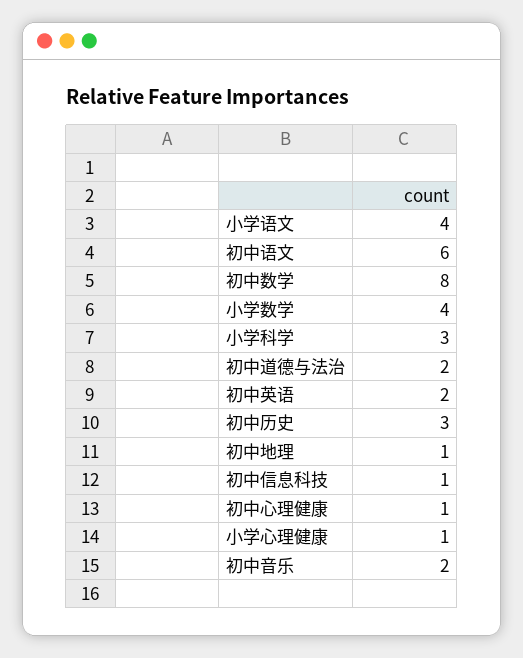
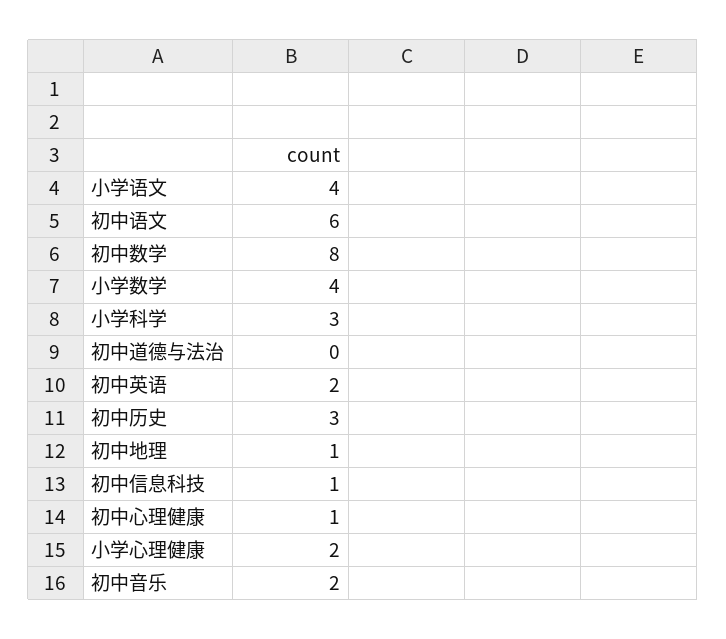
  {
    "小学语文": 4,
    "初中语文": 6,
    "初中数学": 8,
    "小学数学": 4,
    "小学科学": 3,
-   "初中道德与法治": 2,
+   "初中道德与法治": 0,
    "初中英语": 2,
    "初中历史": 3,
    "初中地理": 1,
    "初中信息科技": 1,
    "初中心理健康": 1,
-   "小学心理健康": 1,
+   "小学心理健康": 2,
    "初中音乐": 2
  }

